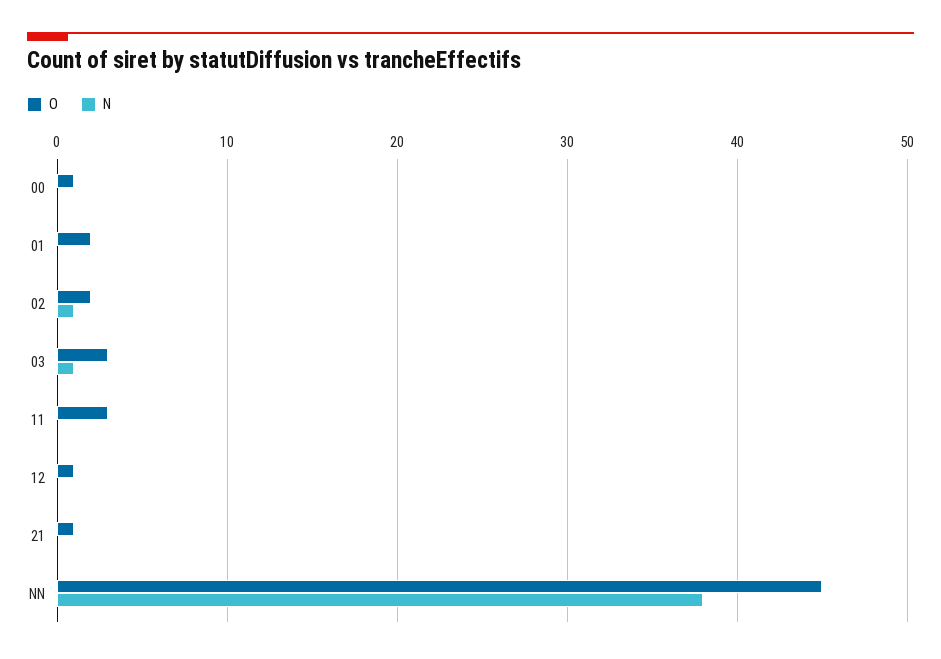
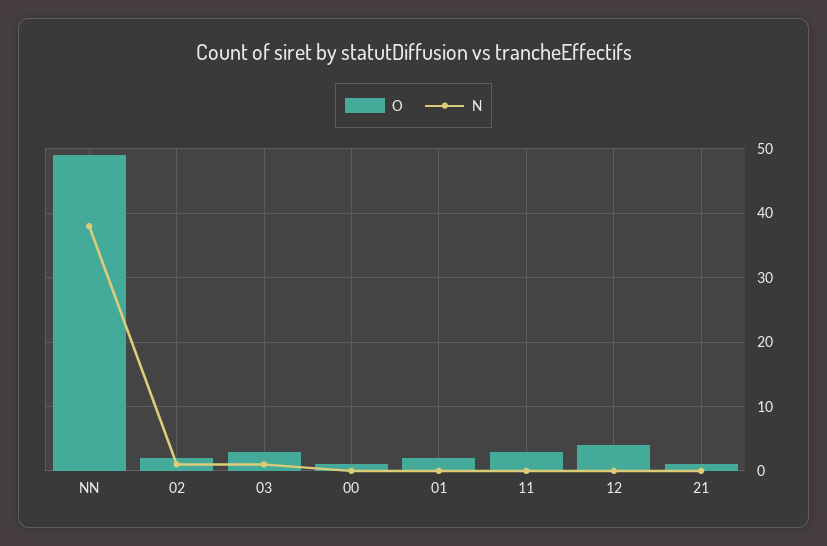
  {
    "O": {
      "00": 1,
      "01": 2,
      "02": 2,
      "03": 3,
      "11": 3,
-     "12": 1,
+     "12": 4,
      "21": 1,
-     "NN": 45
+     "NN": 49
    },
    "N": {
      "00": 0,
      "01": 0,
      "02": 1,
      "03": 1,
      "11": 0,
      "12": 0,
      "21": 0,
      "NN": 38
    }
  }

